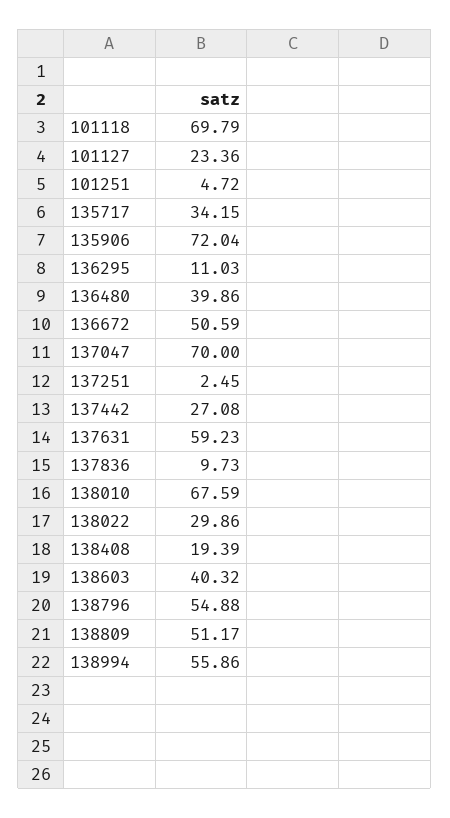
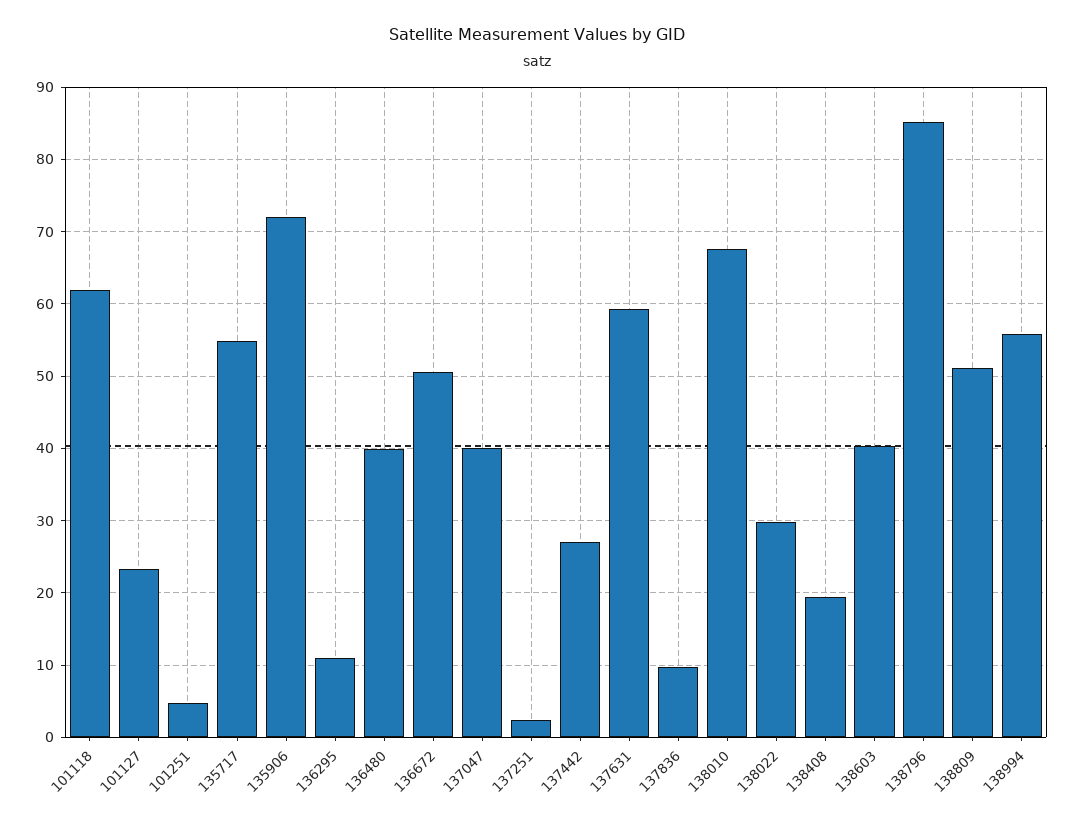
  {
-   "101118": 69.79,
+   "101118": 62,
    "101127": 23.36,
    "101251": 4.72,
-   "135717": 34.15,
+   "135717": 55,
    "135906": 72.04,
    "136295": 11.03,
    "136480": 39.86,
    "136672": 50.59,
-   "137047": 70,
+   "137047": 40,
    "137251": 2.45,
    "137442": 27.08,
    "137631": 59.23,
    "137836": 9.73,
    "138010": 67.59,
    "138022": 29.86,
    "138408": 19.39,
    "138603": 40.32,
-   "138796": 54.88,
+   "138796": 85,
    "138809": 51.17,
    "138994": 55.86
  }

